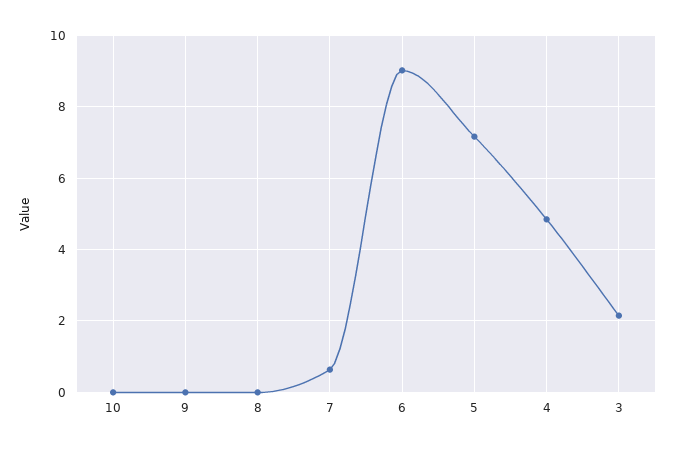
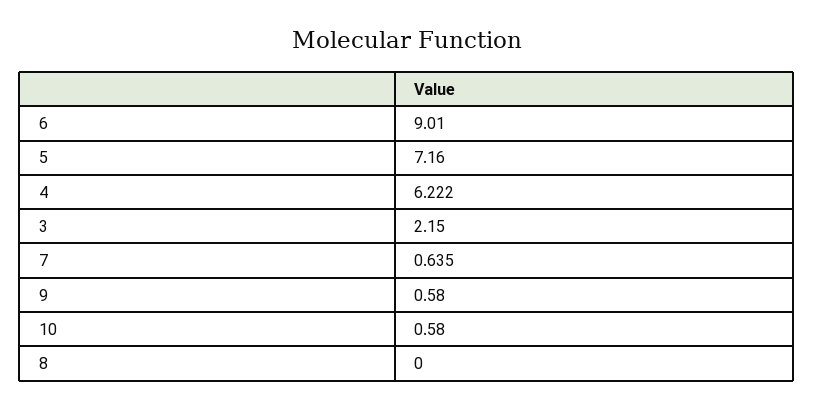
  {
-   "10": 0,
+   "10": 0.58,
-   "9": 0,
+   "9": 0.58,
    "8": 0,
    "7": 0.635,
    "6": 9.01,
    "5": 7.16,
-   "4": 4.8,
+   "4": 6.222,
    "3": 2.15
  }

